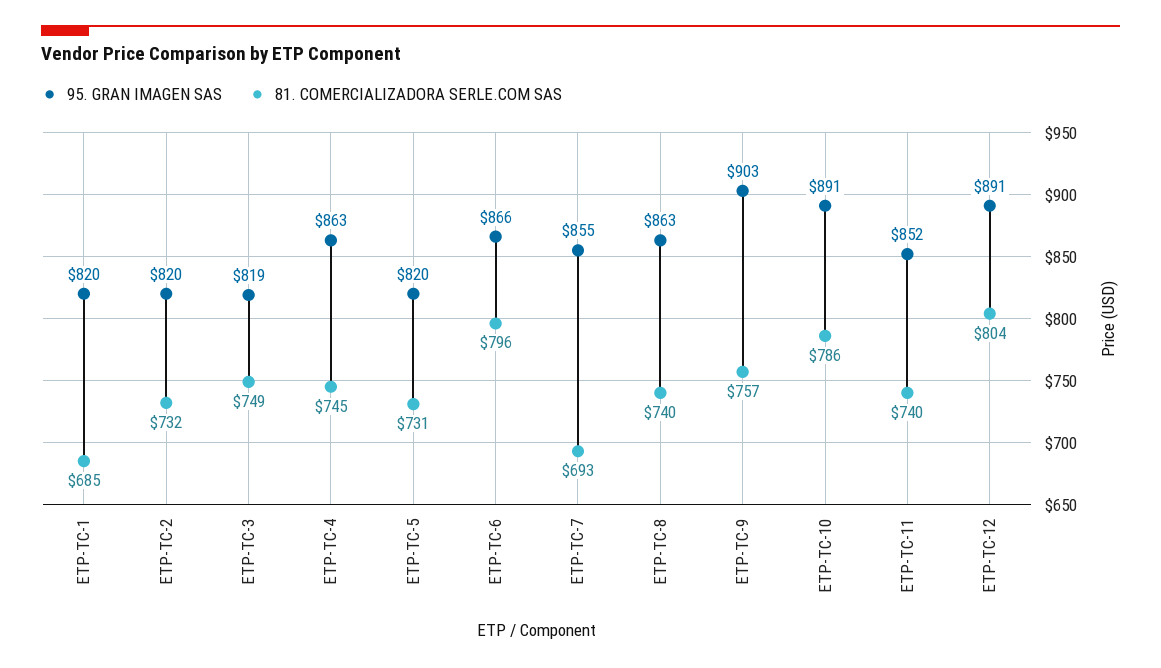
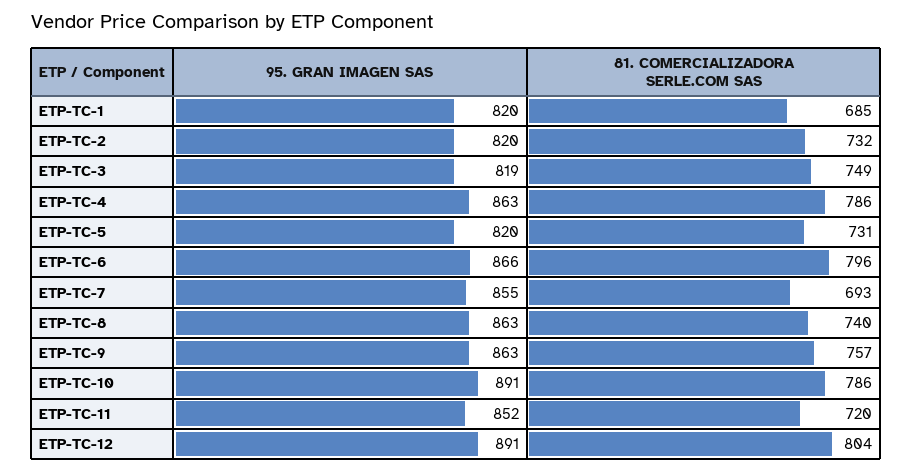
  {
    "95. GRAN IMAGEN SAS": {
      "ETP-TC-1": 820,
      "ETP-TC-2": 820,
      "ETP-TC-3": 819,
      "ETP-TC-4": 863,
      "ETP-TC-5": 820,
      "ETP-TC-6": 866,
      "ETP-TC-7": 855,
      "ETP-TC-8": 863,
-     "ETP-TC-9": 903,
+     "ETP-TC-9": 863,
      "ETP-TC-10": 891,
      "ETP-TC-11": 852,
      "ETP-TC-12": 891
    },
    "81. COMERCIALIZADORA SERLE.COM SAS": {
      "ETP-TC-1": 685,
      "ETP-TC-2": 732,
      "ETP-TC-3": 749,
-     "ETP-TC-4": 745,
+     "ETP-TC-4": 786,
      "ETP-TC-5": 731,
      "ETP-TC-6": 796,
      "ETP-TC-7": 693,
      "ETP-TC-8": 740,
      "ETP-TC-9": 757,
      "ETP-TC-10": 786,
-     "ETP-TC-11": 740,
+     "ETP-TC-11": 720,
      "ETP-TC-12": 804
    }
  }

